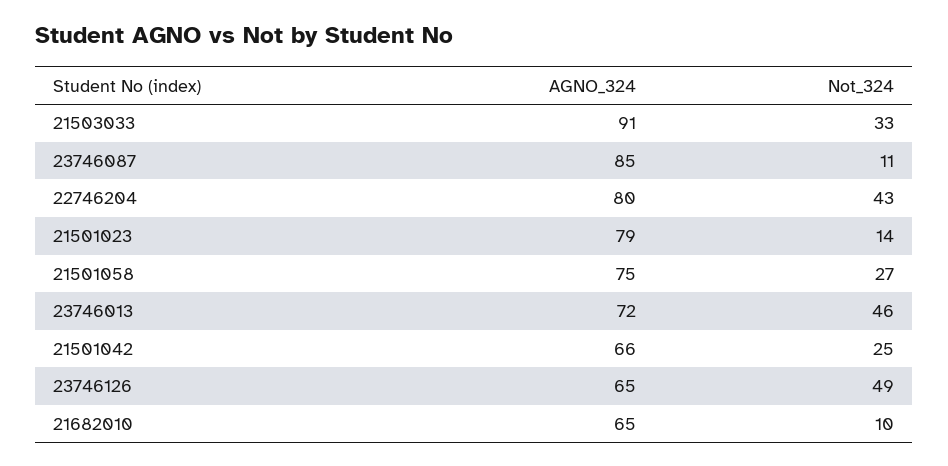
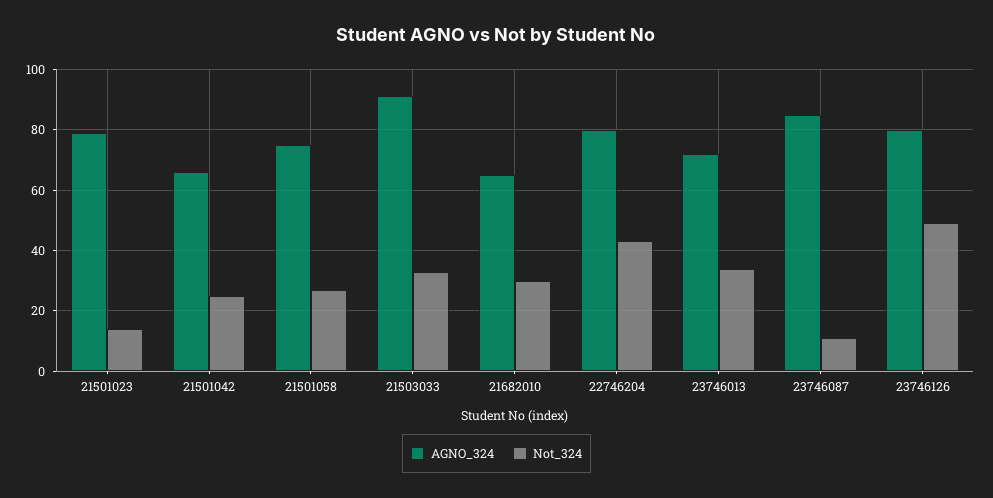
  {
    "AGNO_324": {
      "21503033": 91,
      "23746087": 85,
      "22746204": 80,
      "21501023": 79,
      "21501058": 75,
      "23746013": 72,
      "21501042": 66,
-     "23746126": 65,
+     "23746126": 80,
      "21682010": 65
    },
    "Not_324": {
      "21503033": 33,
      "23746087": 11,
      "22746204": 43,
      "21501023": 14,
      "21501058": 27,
-     "23746013": 46,
+     "23746013": 35,
      "21501042": 25,
      "23746126": 49,
-     "21682010": 10
+     "21682010": 30
    }
  }

